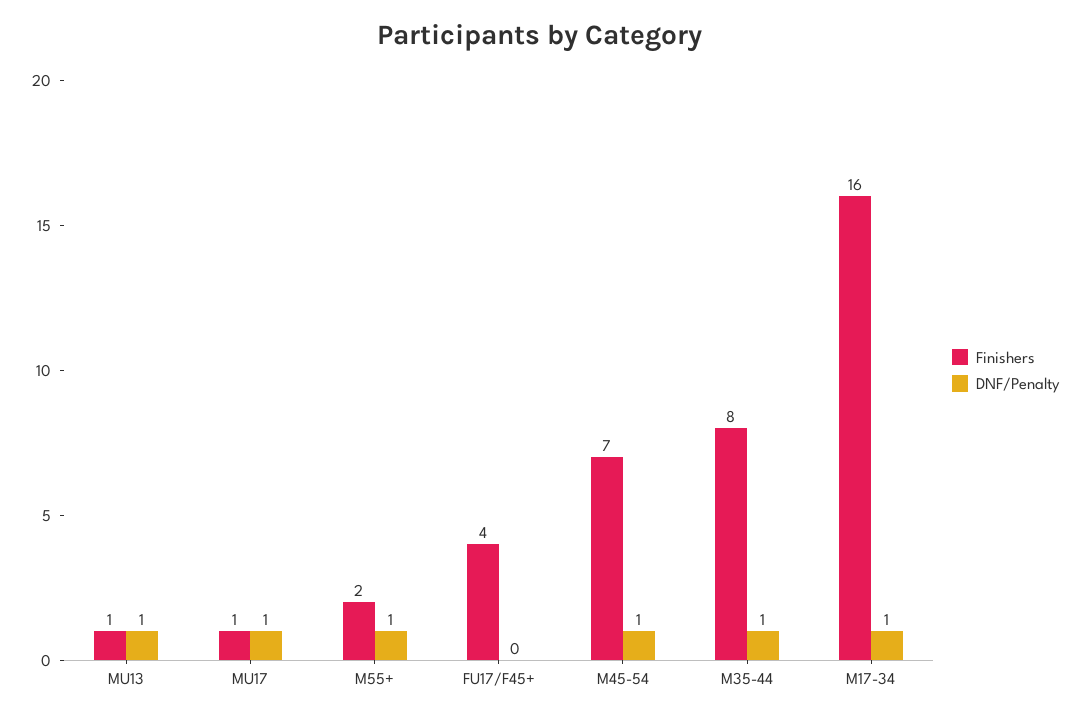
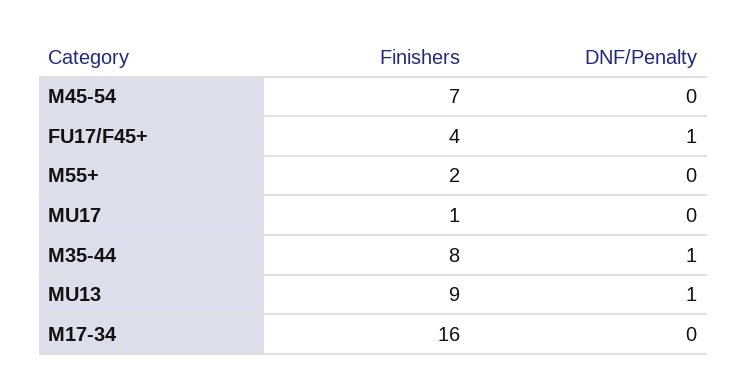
  {
    "Finishers": {
-     "MU13": 1,
+     "MU13": 9,
      "MU17": 1,
      "M55+": 2,
      "FU17/F45+": 4,
      "M45-54": 7,
      "M35-44": 8,
      "M17-34": 16
    },
    "DNF/Penalty": {
      "MU13": 1,
-     "MU17": 1,
+     "MU17": 0,
-     "M55+": 1,
+     "M55+": 0,
-     "FU17/F45+": 0,
+     "FU17/F45+": 1,
-     "M45-54": 1,
+     "M45-54": 0,
      "M35-44": 1,
-     "M17-34": 1
+     "M17-34": 0
    }
  }

